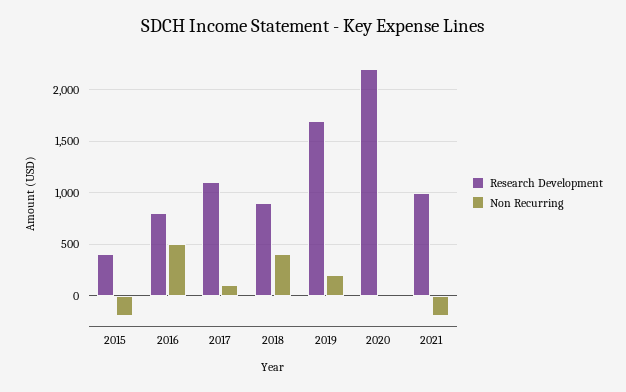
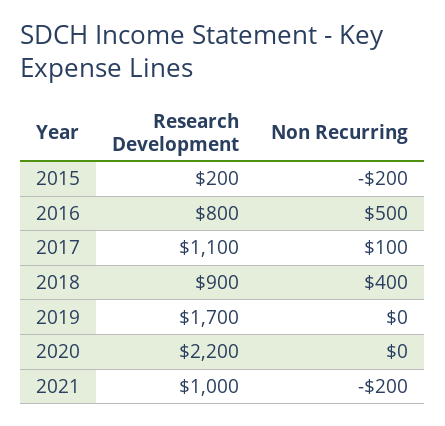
  {
    "Research Development": {
-     "2015": 400,
+     "2015": 200,
      "2016": 800,
      "2017": 1100,
      "2018": 900,
      "2019": 1700,
      "2020": 2200,
      "2021": 1000
    },
    "Non Recurring": {
      "2015": -200,
      "2016": 500,
      "2017": 100,
      "2018": 400,
-     "2019": 200,
+     "2019": 0,
      "2020": 0,
      "2021": -200
    }
  }

